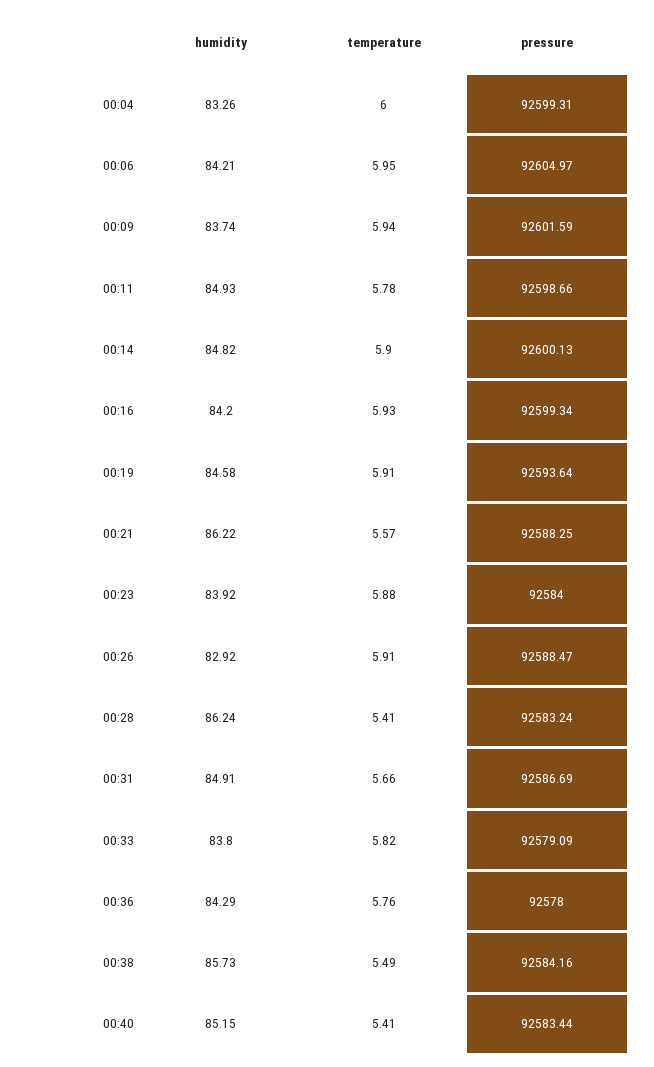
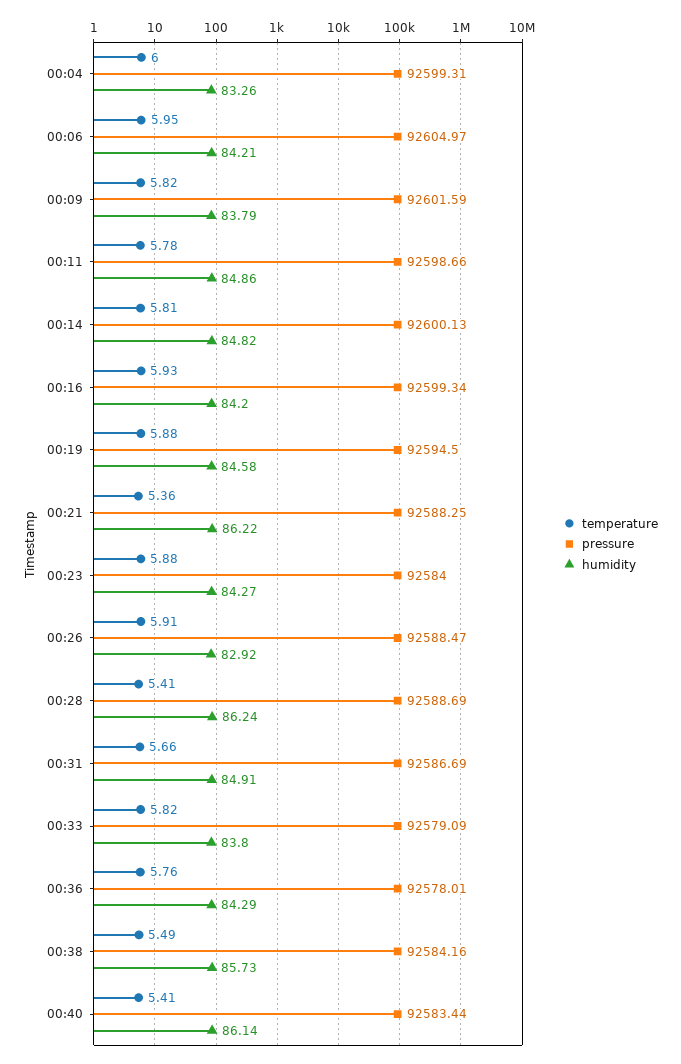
  {
    "humidity": {
      "00:04": 83.26,
      "00:06": 84.21,
-     "00:09": 83.74,
+     "00:09": 83.79,
-     "00:11": 84.93,
+     "00:11": 84.86,
      "00:14": 84.82,
      "00:16": 84.2,
      "00:19": 84.58,
      "00:21": 86.22,
-     "00:23": 83.92,
+     "00:23": 84.27,
      "00:26": 82.92,
      "00:28": 86.24,
      "00:31": 84.91,
      "00:33": 83.8,
      "00:36": 84.29,
      "00:38": 85.73,
-     "00:40": 85.15
+     "00:40": 86.14
    },
    "temperature": {
      "00:04": 6,
      "00:06": 5.95,
-     "00:09": 5.94,
+     "00:09": 5.82,
      "00:11": 5.78,
-     "00:14": 5.9,
+     "00:14": 5.81,
      "00:16": 5.93,
-     "00:19": 5.91,
+     "00:19": 5.88,
-     "00:21": 5.57,
+     "00:21": 5.36,
      "00:23": 5.88,
      "00:26": 5.91,
      "00:28": 5.41,
      "00:31": 5.66,
      "00:33": 5.82,
      "00:36": 5.76,
      "00:38": 5.49,
      "00:40": 5.41
    },
    "pressure": {
      "00:04": 92599.31,
      "00:06": 92604.97,
      "00:09": 92601.59,
      "00:11": 92598.66,
      "00:14": 92600.13,
      "00:16": 92599.34,
-     "00:19": 92593.64,
+     "00:19": 92594.5,
      "00:21": 92588.25,
      "00:23": 92584,
      "00:26": 92588.47,
-     "00:28": 92583.24,
+     "00:28": 92588.69,
      "00:31": 92586.69,
      "00:33": 92579.09,
-     "00:36": 92578,
+     "00:36": 92578.01,
      "00:38": 92584.16,
      "00:40": 92583.44
    }
  }

